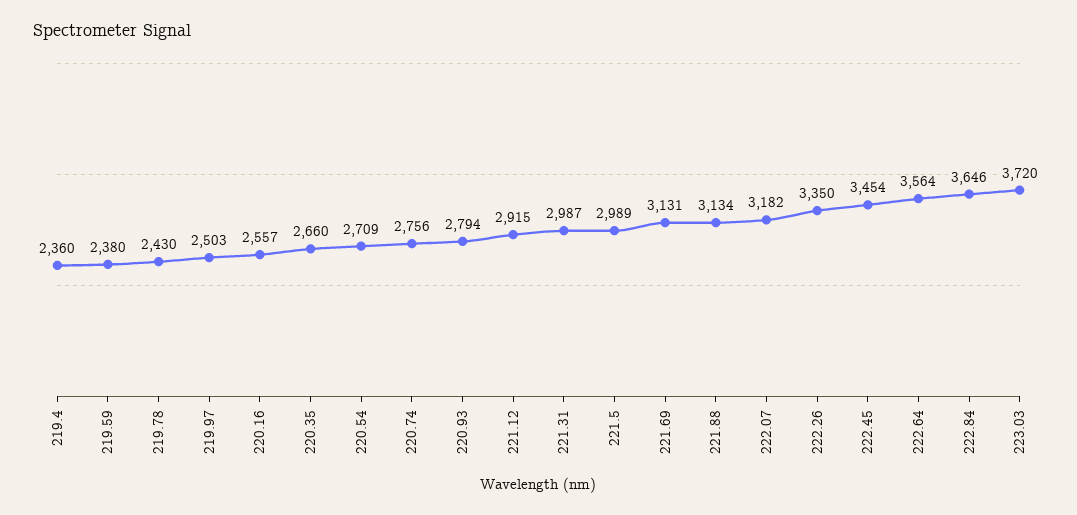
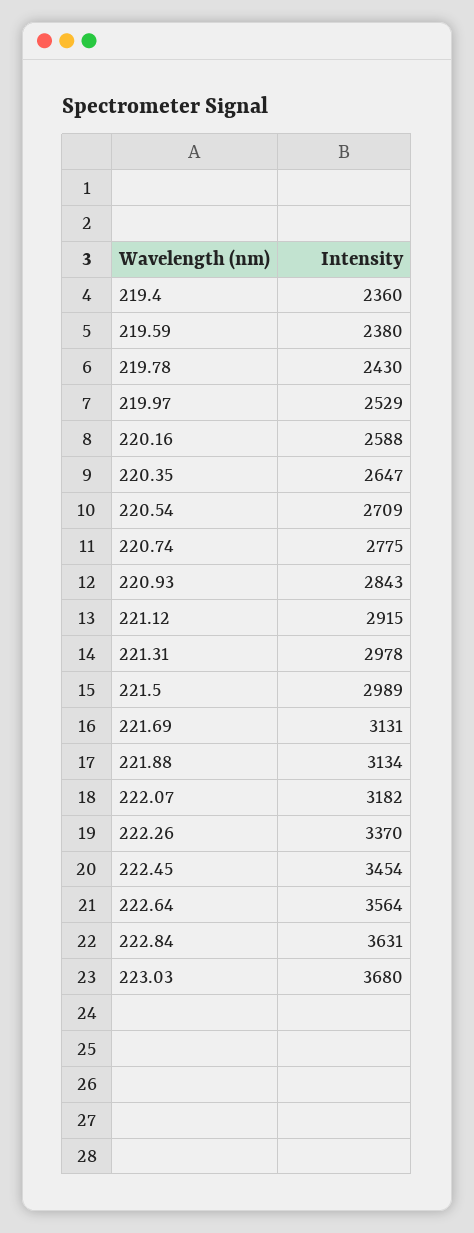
  {
    "219.4": 2360,
    "219.59": 2380,
    "219.78": 2430,
-   "219.97": 2503,
+   "219.97": 2529,
-   "220.16": 2557,
+   "220.16": 2588,
-   "220.35": 2660,
+   "220.35": 2647,
    "220.54": 2709,
-   "220.74": 2756,
+   "220.74": 2775,
-   "220.93": 2794,
+   "220.93": 2843,
    "221.12": 2915,
-   "221.31": 2987,
+   "221.31": 2978,
    "221.5": 2989,
    "221.69": 3131,
    "221.88": 3134,
    "222.07": 3182,
-   "222.26": 3350,
+   "222.26": 3370,
    "222.45": 3454,
    "222.64": 3564,
-   "222.84": 3646,
+   "222.84": 3631,
-   "223.03": 3720
+   "223.03": 3680
  }

